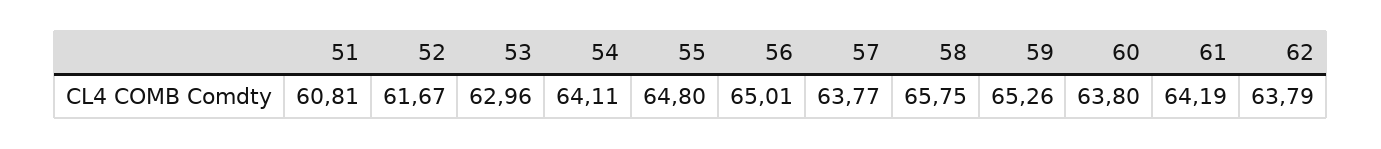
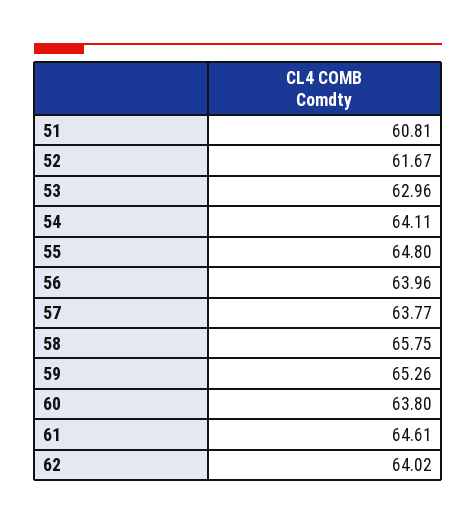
  {
    "51": 60.81,
    "52": 61.67,
    "53": 62.96,
    "54": 64.11,
    "55": 64.8,
-   "56": 65.01,
+   "56": 63.96,
    "57": 63.77,
    "58": 65.75,
    "59": 65.26,
    "60": 63.8,
-   "61": 64.19,
+   "61": 64.61,
-   "62": 63.79
+   "62": 64.02
  }

